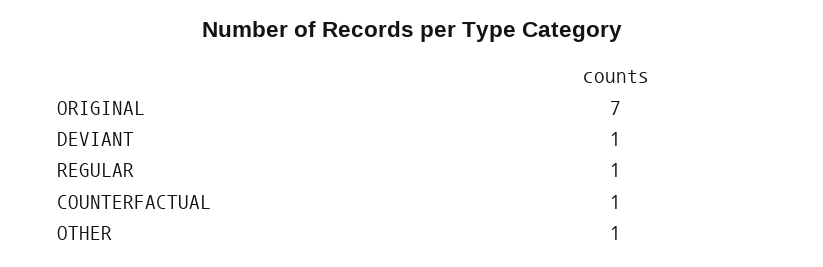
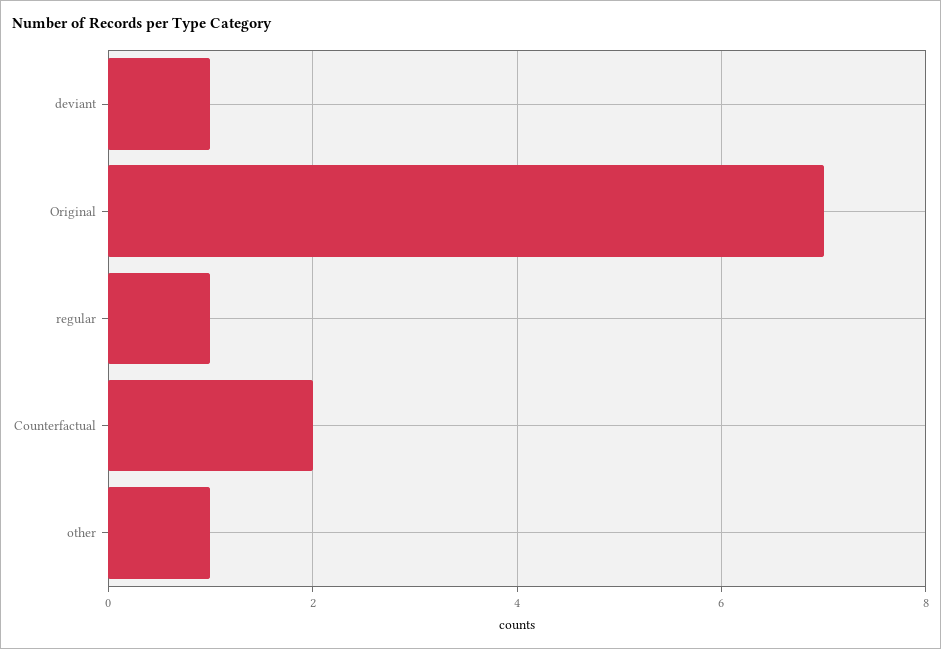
  {
    "ORIGINAL": 7,
    "DEVIANT": 1,
    "REGULAR": 1,
-   "COUNTERFACTUAL": 1,
+   "COUNTERFACTUAL": 2,
    "OTHER": 1
  }

